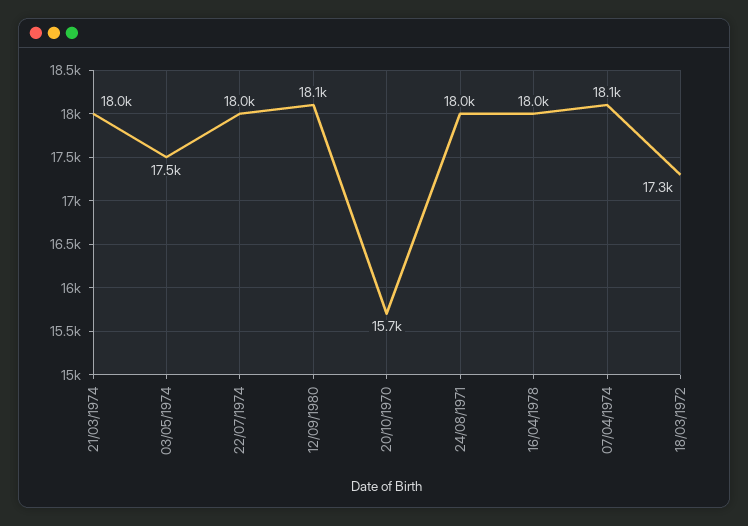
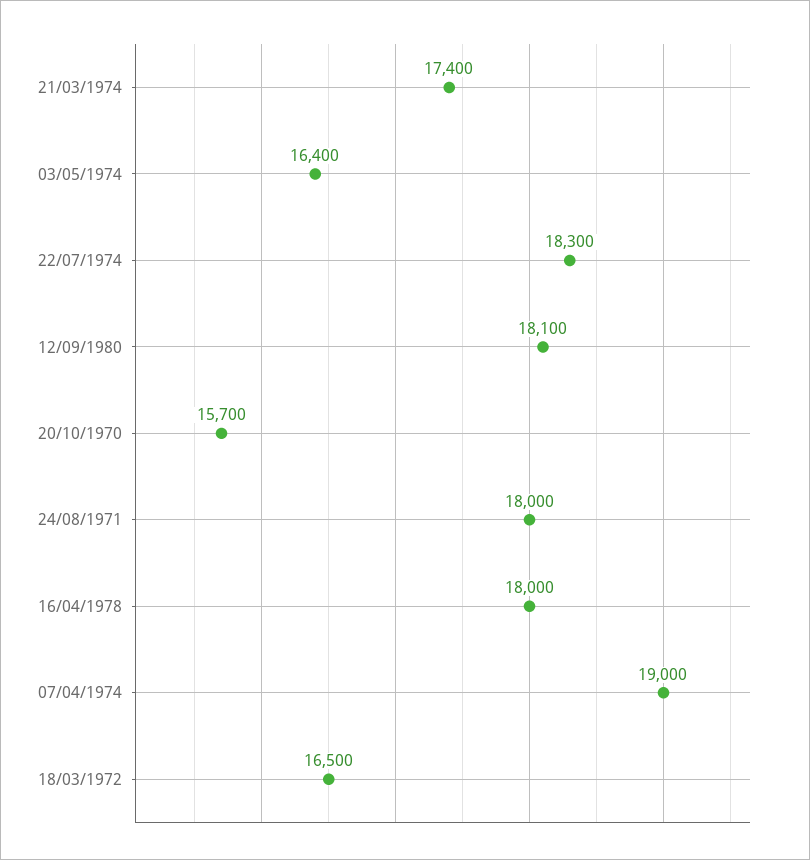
  {
-   "21/03/1974": 18000,
+   "21/03/1974": 17400,
-   "03/05/1974": 17500,
+   "03/05/1974": 16400,
-   "22/07/1974": 18000,
+   "22/07/1974": 18300,
    "12/09/1980": 18100,
    "20/10/1970": 15700,
    "24/08/1971": 18000,
    "16/04/1978": 18000,
-   "07/04/1974": 18100,
+   "07/04/1974": 19000,
-   "18/03/1972": 17300
+   "18/03/1972": 16500
  }

